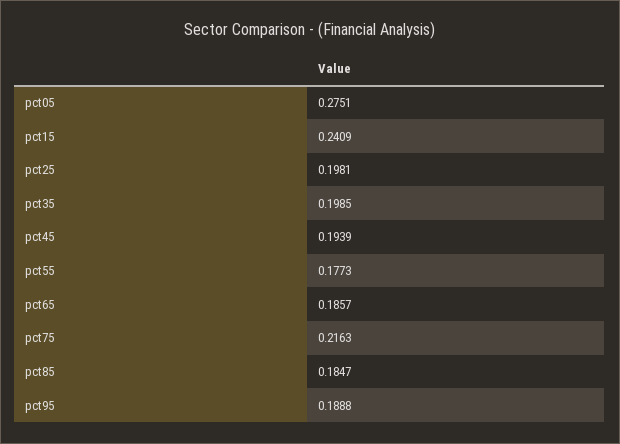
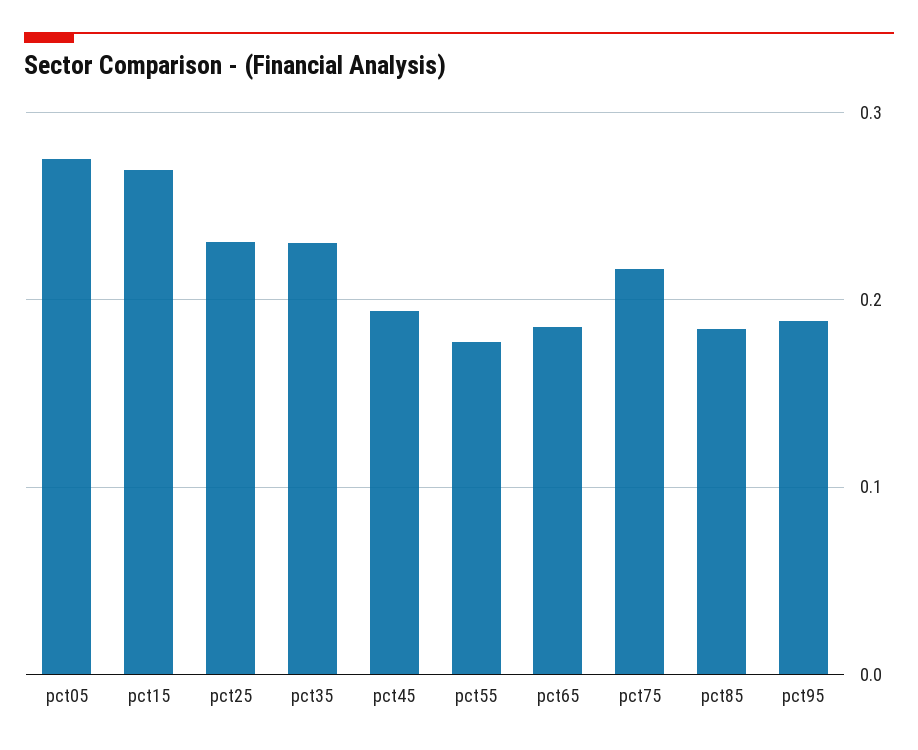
  {
    "pct05": 0.2751,
-   "pct15": 0.2409,
+   "pct15": 0.27,
-   "pct25": 0.1981,
+   "pct25": 0.23,
-   "pct35": 0.1985,
+   "pct35": 0.23,
    "pct45": 0.1939,
    "pct55": 0.1773,
    "pct65": 0.1857,
    "pct75": 0.2163,
    "pct85": 0.1847,
    "pct95": 0.1888
  }

